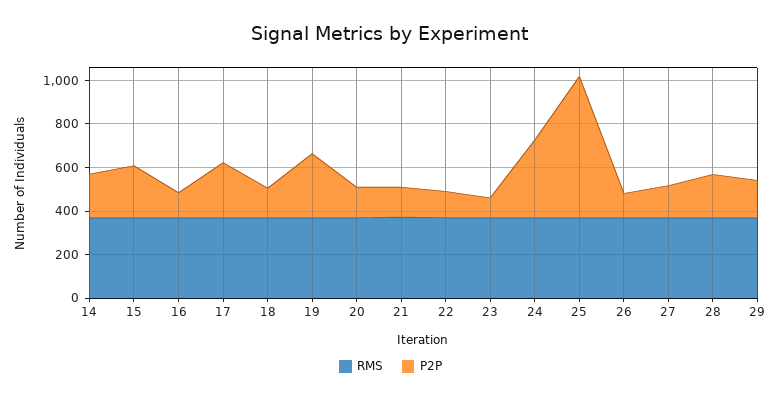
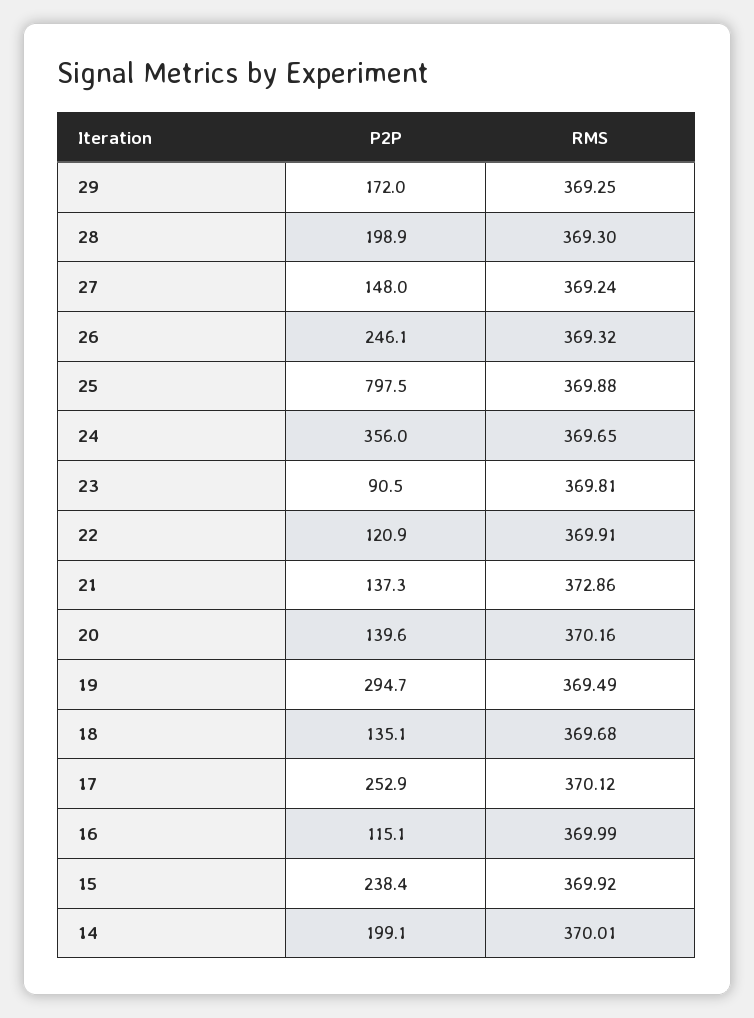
  {
    "RMS": {
      "14": 370.01,
      "15": 369.92,
      "16": 369.99,
      "17": 370.12,
      "18": 369.68,
      "19": 369.49,
      "20": 370.16,
      "21": 372.86,
      "22": 369.91,
      "23": 369.81,
      "24": 369.65,
      "25": 369.88,
      "26": 369.32,
      "27": 369.24,
      "28": 369.3,
      "29": 369.25
    },
    "P2P": {
      "14": 199.1,
      "15": 238.4,
      "16": 115.1,
      "17": 252.9,
      "18": 135.1,
      "19": 294.7,
      "20": 139.6,
      "21": 137.3,
      "22": 120.9,
      "23": 90.5,
      "24": 356,
-     "25": 650,
+     "25": 797.5,
-     "26": 100,
+     "26": 246.1,
      "27": 148,
      "28": 198.9,
      "29": 172
    }
  }

